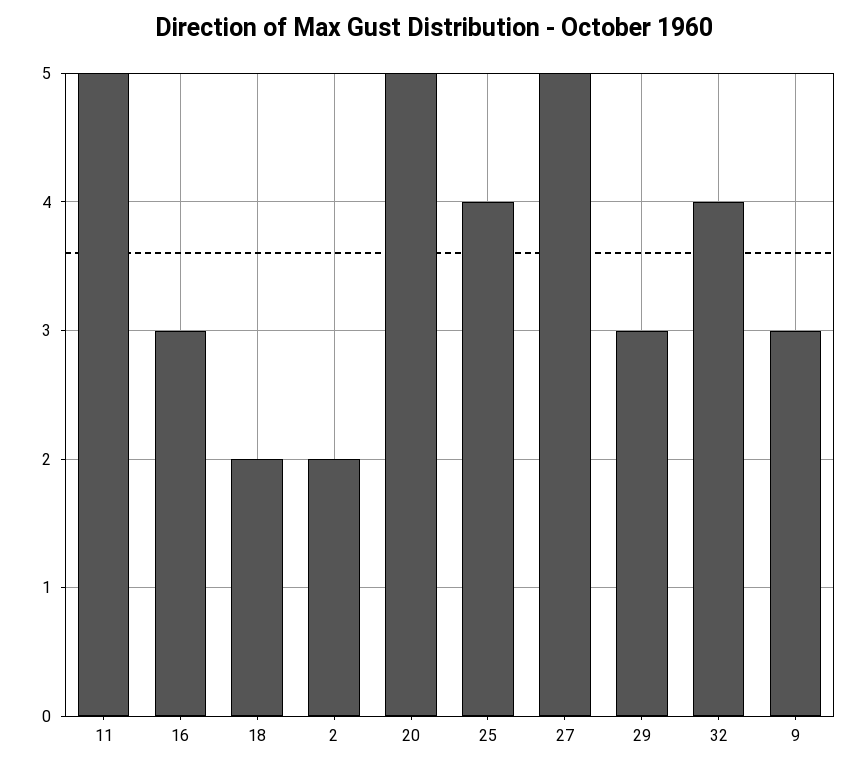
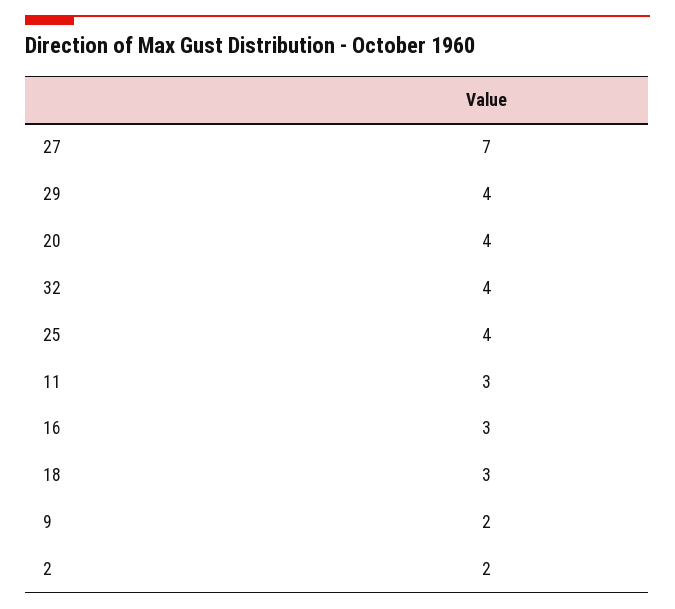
  {
-   "11": 5,
+   "11": 3,
    "16": 3,
-   "18": 2,
+   "18": 3,
    "2": 2,
-   "20": 5,
+   "20": 4,
    "25": 4,
-   "27": 5,
+   "27": 7,
-   "29": 3,
+   "29": 4,
    "32": 4,
-   "9": 3
+   "9": 2
  }

